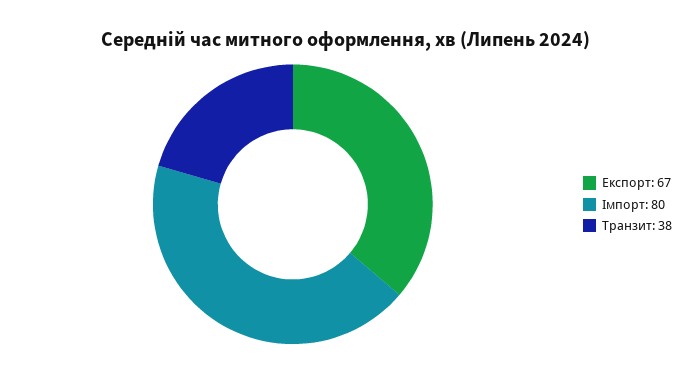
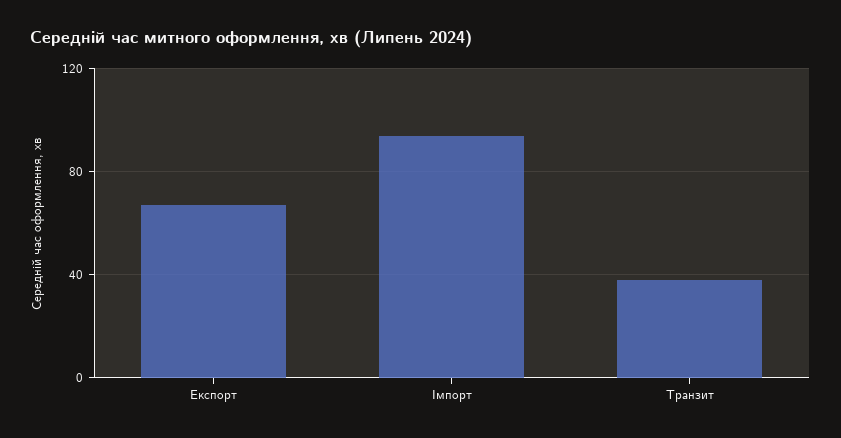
  {
    "Експорт": 67,
-   "Імпорт": 80,
+   "Імпорт": 95,
    "Транзит": 38
  }

